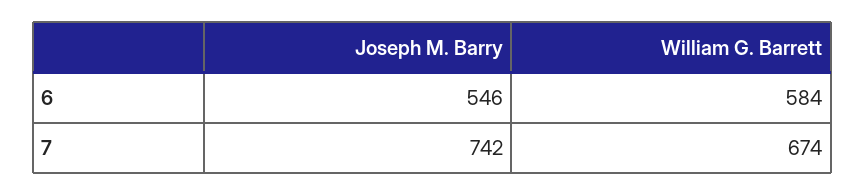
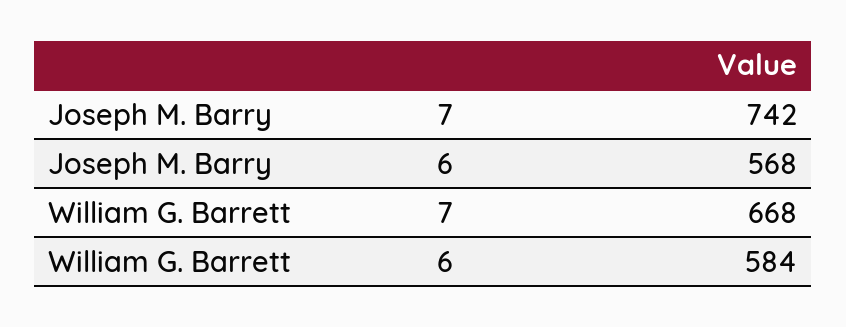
  {
    "Joseph M. Barry": {
-     "6": 546,
+     "6": 568,
      "7": 742
    },
    "William G. Barrett": {
      "6": 584,
-     "7": 674
+     "7": 668
    }
  }

